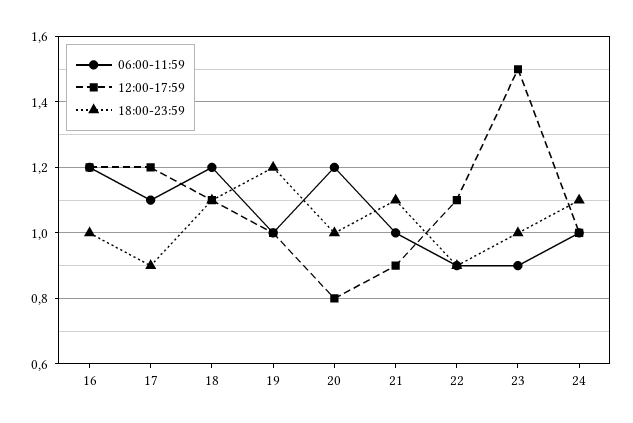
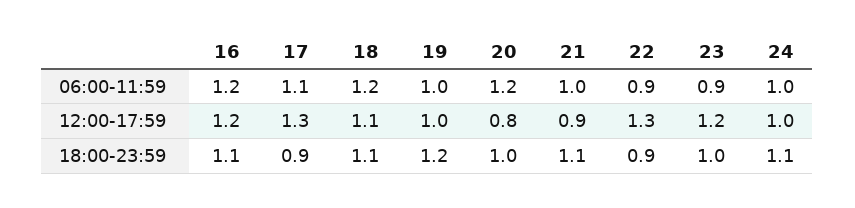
  {
    "06:00-11:59": {
      "16": 1.2,
      "17": 1.1,
      "18": 1.2,
      "19": 1,
      "20": 1.2,
      "21": 1,
      "22": 0.9,
      "23": 0.9,
      "24": 1
    },
    "12:00-17:59": {
      "16": 1.2,
-     "17": 1.2,
+     "17": 1.3,
      "18": 1.1,
      "19": 1,
      "20": 0.8,
      "21": 0.9,
-     "22": 1.1,
+     "22": 1.3,
-     "23": 1.5,
+     "23": 1.2,
      "24": 1
    },
    "18:00-23:59": {
-     "16": 1,
+     "16": 1.1,
      "17": 0.9,
      "18": 1.1,
      "19": 1.2,
      "20": 1,
      "21": 1.1,
      "22": 0.9,
      "23": 1,
      "24": 1.1
    }
  }

